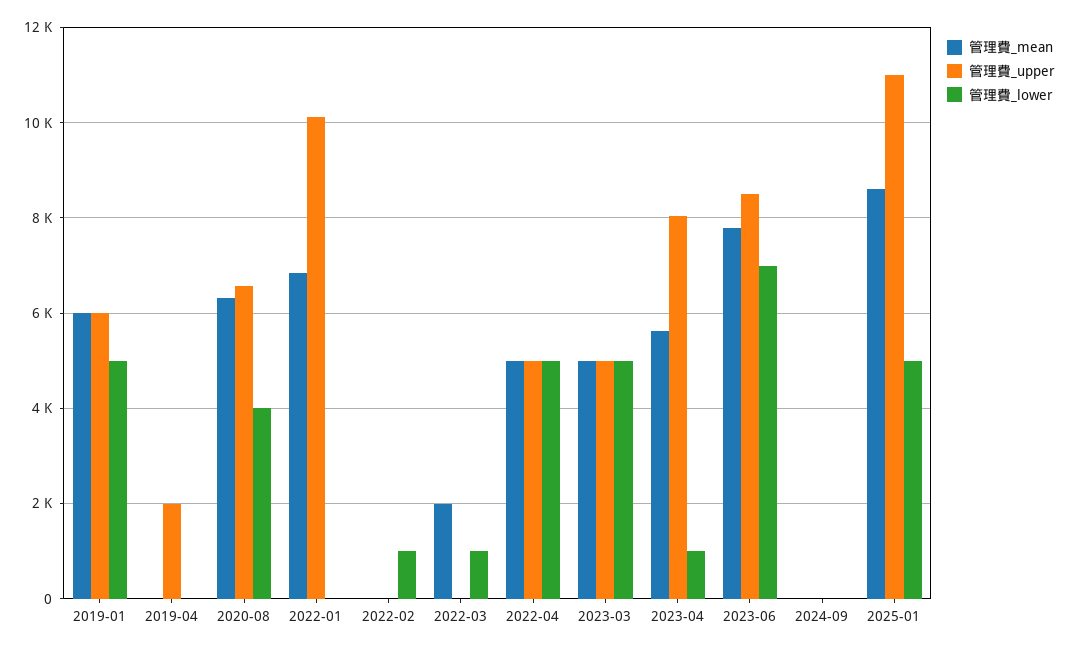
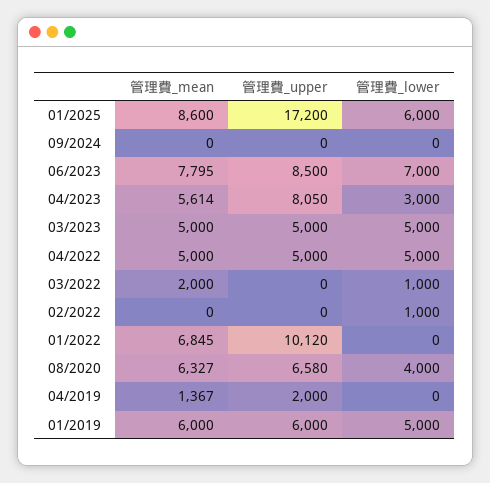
  {
    "管理費_mean": {
      "2019-01": 6000,
-     "2019-04": 0,
+     "2019-04": 1367,
      "2020-08": 6327,
      "2022-01": 6845,
      "2022-02": 0,
      "2022-03": 2000,
      "2022-04": 5000,
      "2023-03": 5000,
      "2023-04": 5614,
      "2023-06": 7795,
      "2024-09": 0,
      "2025-01": 8600
    },
    "管理費_upper": {
      "2019-01": 6000,
      "2019-04": 2000,
      "2020-08": 6580,
      "2022-01": 10120,
      "2022-02": 0,
      "2022-03": 0,
      "2022-04": 5000,
      "2023-03": 5000,
      "2023-04": 8050,
      "2023-06": 8500,
      "2024-09": 0,
-     "2025-01": 11000
+     "2025-01": 17200
    },
    "管理費_lower": {
      "2019-01": 5000,
      "2019-04": 0,
      "2020-08": 4000,
      "2022-01": 0,
      "2022-02": 1000,
      "2022-03": 1000,
      "2022-04": 5000,
      "2023-03": 5000,
-     "2023-04": 1000,
+     "2023-04": 3000,
      "2023-06": 7000,
      "2024-09": 0,
-     "2025-01": 5000
+     "2025-01": 6000
    }
  }

